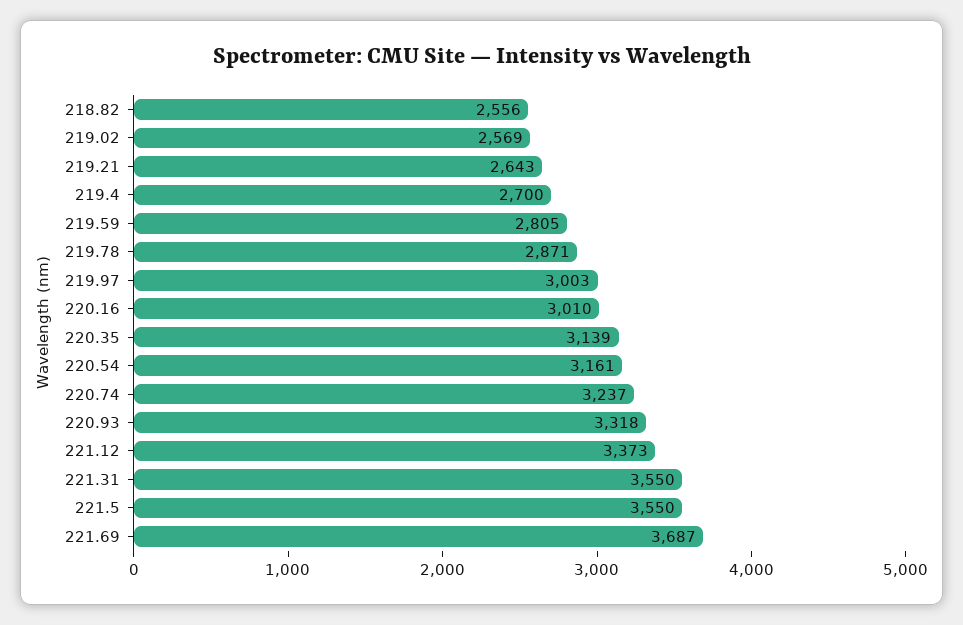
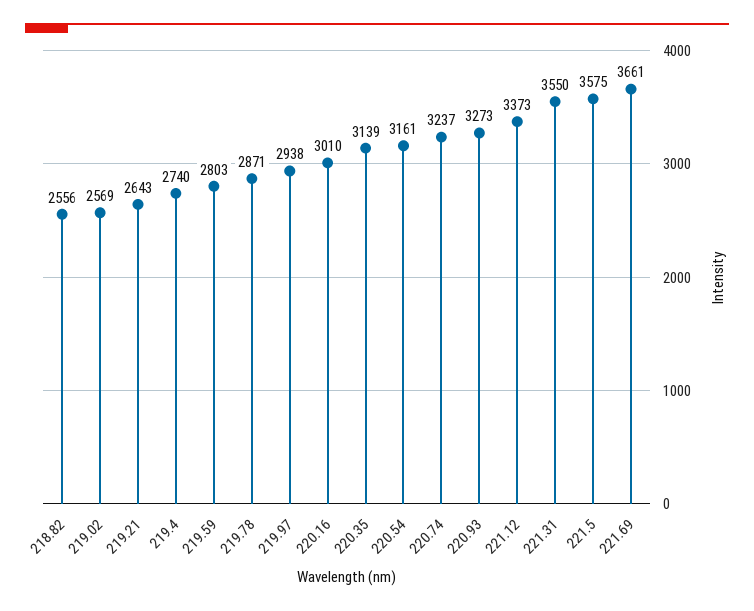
  {
    "218.82": 2556,
    "219.02": 2569,
    "219.21": 2643,
-   "219.4": 2700,
+   "219.4": 2740,
-   "219.59": 2805,
+   "219.59": 2803,
    "219.78": 2871,
-   "219.97": 3003,
+   "219.97": 2938,
    "220.16": 3010,
    "220.35": 3139,
    "220.54": 3161,
    "220.74": 3237,
-   "220.93": 3318,
+   "220.93": 3273,
    "221.12": 3373,
    "221.31": 3550,
-   "221.5": 3550,
+   "221.5": 3575,
-   "221.69": 3687
+   "221.69": 3661
  }

